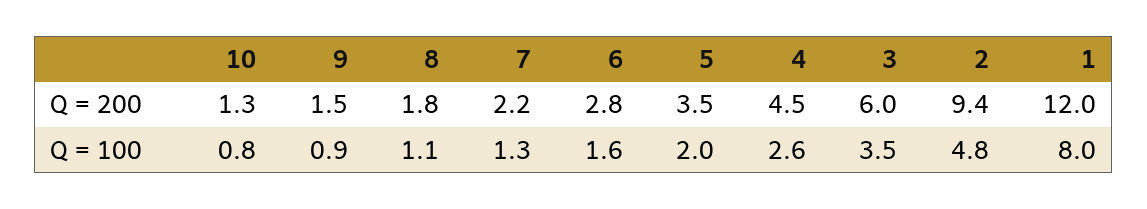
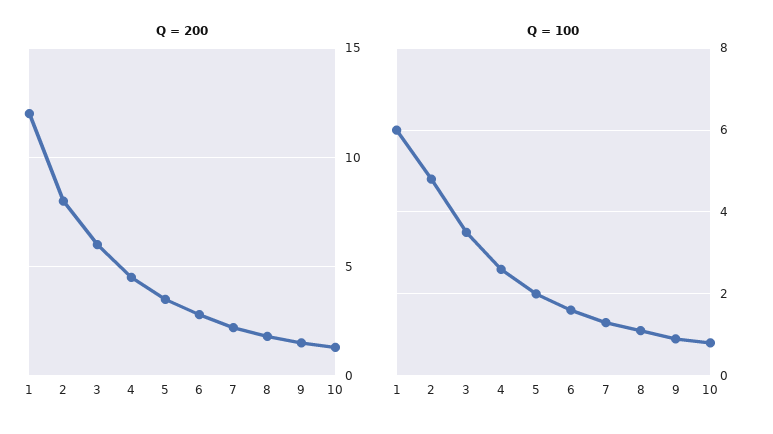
  {
    "Q = 200": {
      "10": 1.3,
      "9": 1.5,
      "8": 1.8,
      "7": 2.2,
      "6": 2.8,
      "5": 3.5,
      "4": 4.5,
      "3": 6,
-     "2": 9.4,
+     "2": 8,
      "1": 12
    },
    "Q = 100": {
      "10": 0.8,
      "9": 0.9,
      "8": 1.1,
      "7": 1.3,
      "6": 1.6,
      "5": 2,
      "4": 2.6,
      "3": 3.5,
      "2": 4.8,
-     "1": 8
+     "1": 6
    }
  }

